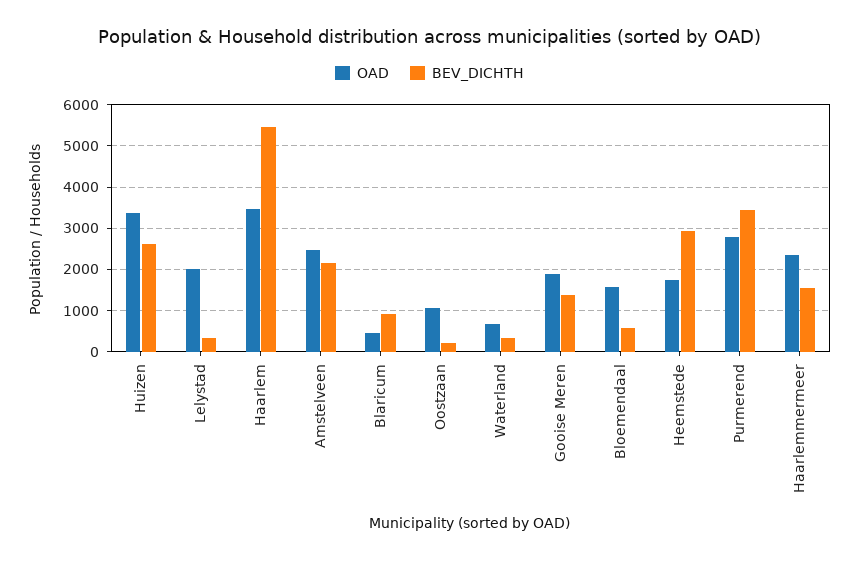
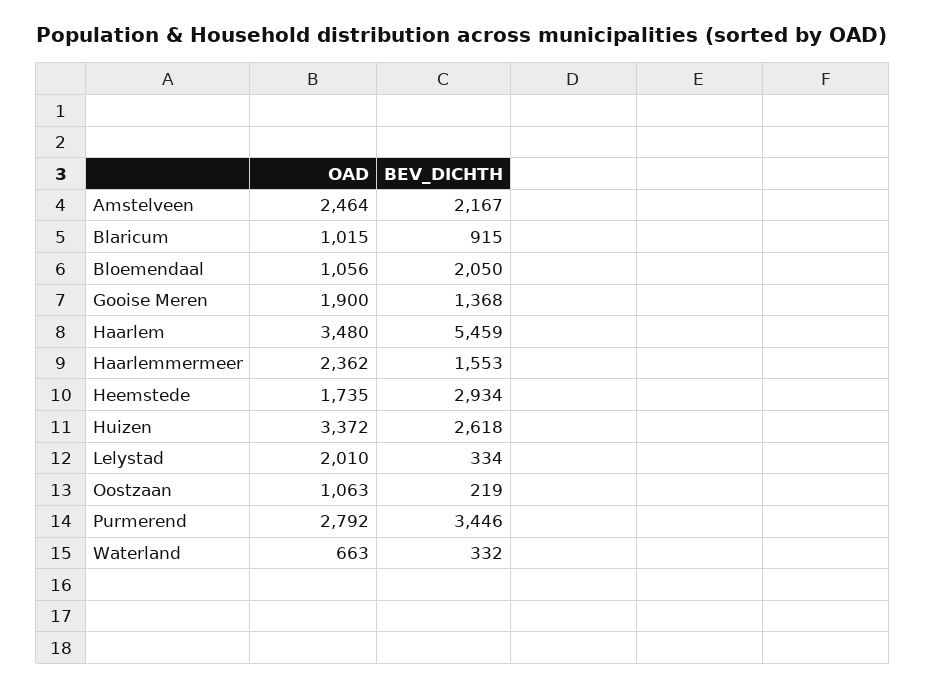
  {
    "OAD": {
      "Huizen": 3372,
      "Lelystad": 2010,
      "Haarlem": 3480,
      "Amstelveen": 2464,
-     "Blaricum": 400,
+     "Blaricum": 1015,
      "Oostzaan": 1063,
      "Waterland": 663,
      "Gooise Meren": 1900,
-     "Bloemendaal": 1600,
+     "Bloemendaal": 1056,
      "Heemstede": 1735,
      "Purmerend": 2792,
      "Haarlemmermeer": 2362
    },
    "BEV_DICHTH": {
      "Huizen": 2618,
      "Lelystad": 334,
      "Haarlem": 5459,
      "Amstelveen": 2167,
      "Blaricum": 915,
      "Oostzaan": 219,
      "Waterland": 332,
      "Gooise Meren": 1368,
-     "Bloemendaal": 600,
+     "Bloemendaal": 2050,
      "Heemstede": 2934,
      "Purmerend": 3446,
      "Haarlemmermeer": 1553
    }
  }

